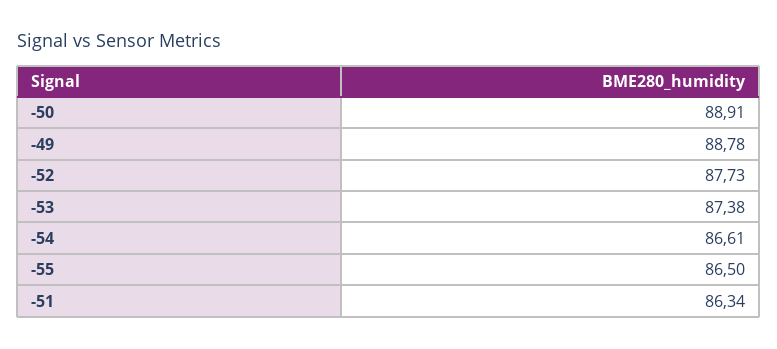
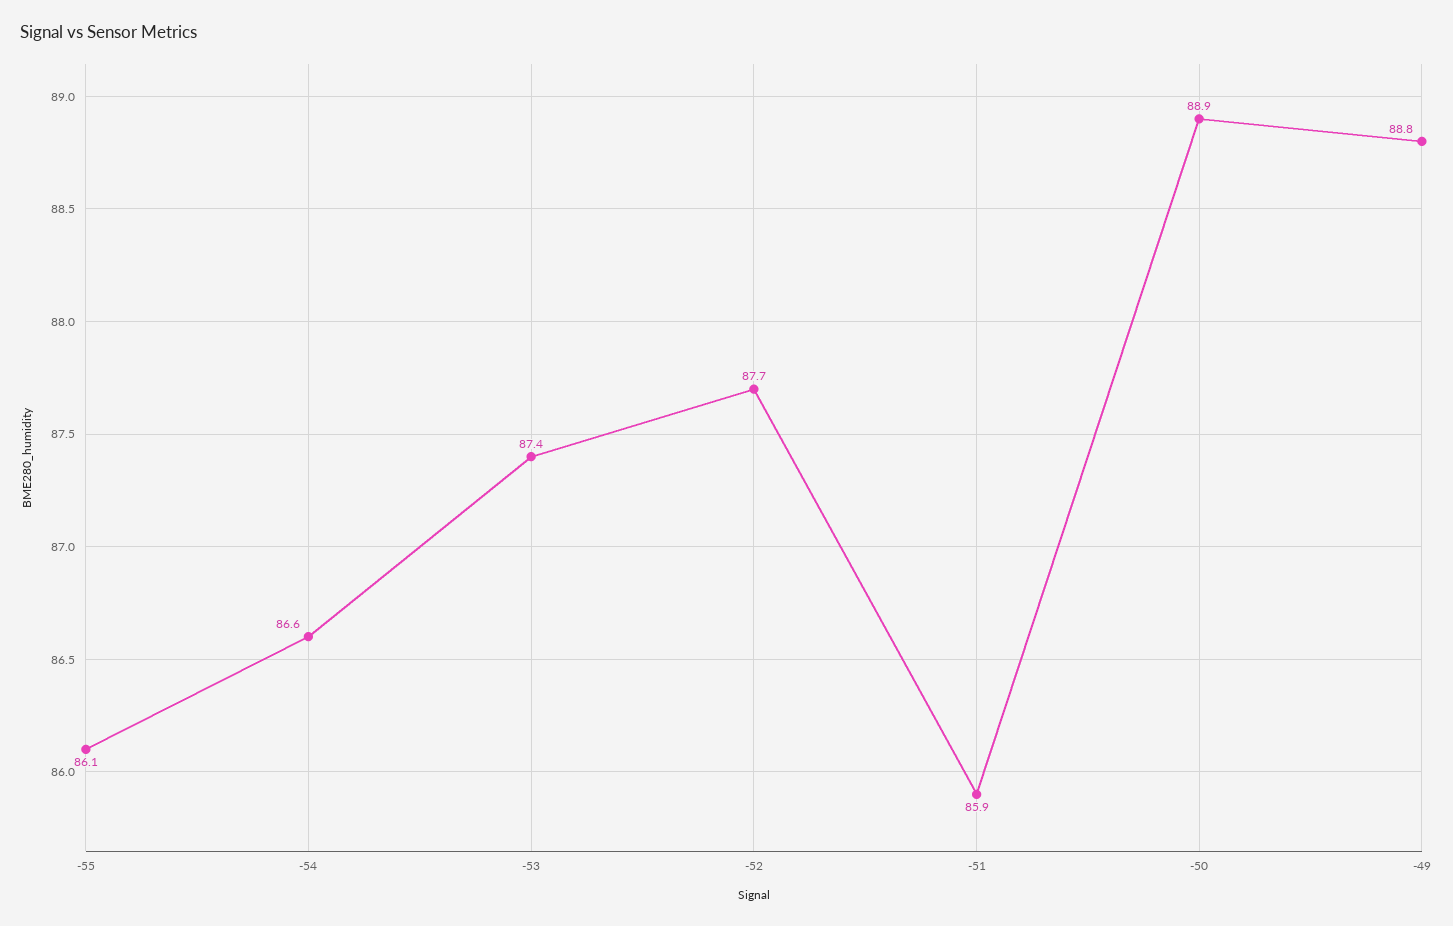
  {
    "-50": 88.91,
    "-49": 88.78,
    "-52": 87.73,
    "-53": 87.38,
    "-54": 86.61,
-   "-55": 86.5,
+   "-55": 86.1,
-   "-51": 86.34
+   "-51": 85.9
  }

